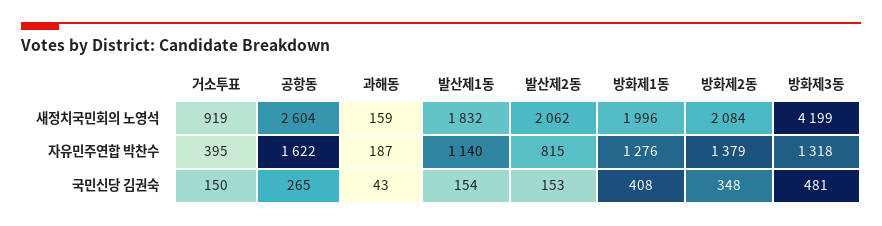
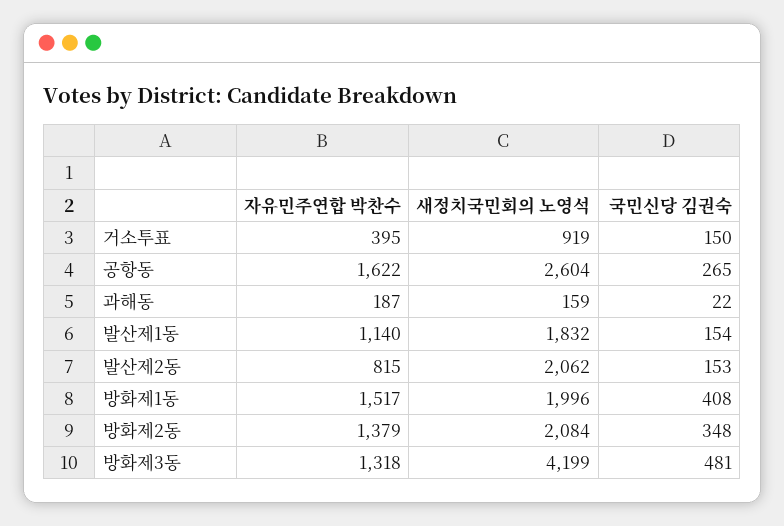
  {
    "거소투표": {
      "새정치국민회의 노영석": 919,
      "자유민주연합 박찬수": 395,
      "국민신당 김권숙": 150
    },
    "공항동": {
      "새정치국민회의 노영석": 2604,
      "자유민주연합 박찬수": 1622,
      "국민신당 김권숙": 265
    },
    "과해동": {
      "새정치국민회의 노영석": 159,
      "자유민주연합 박찬수": 187,
-     "국민신당 김권숙": 43
+     "국민신당 김권숙": 22
    },
    "발산제1동": {
      "새정치국민회의 노영석": 1832,
      "자유민주연합 박찬수": 1140,
      "국민신당 김권숙": 154
    },
    "발산제2동": {
      "새정치국민회의 노영석": 2062,
      "자유민주연합 박찬수": 815,
      "국민신당 김권숙": 153
    },
    "방화제1동": {
      "새정치국민회의 노영석": 1996,
-     "자유민주연합 박찬수": 1276,
+     "자유민주연합 박찬수": 1517,
      "국민신당 김권숙": 408
    },
    "방화제2동": {
      "새정치국민회의 노영석": 2084,
      "자유민주연합 박찬수": 1379,
      "국민신당 김권숙": 348
    },
    "방화제3동": {
      "새정치국민회의 노영석": 4199,
      "자유민주연합 박찬수": 1318,
      "국민신당 김권숙": 481
    }
  }

